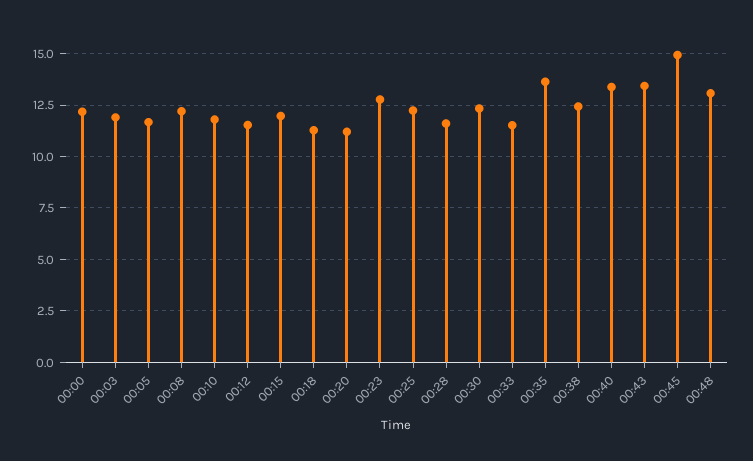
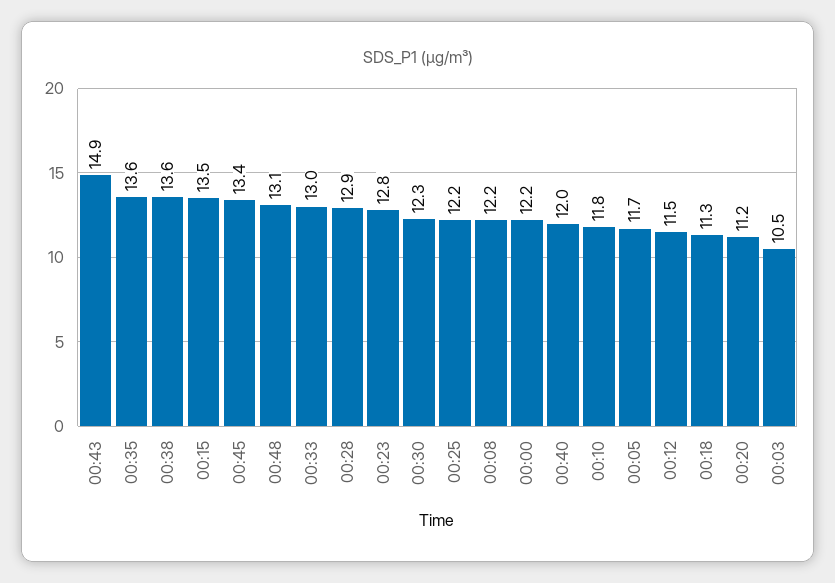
  {
    "00:00": 12.2,
-   "00:03": 12,
+   "00:03": 10.5,
    "00:05": 11.7,
    "00:08": 12.2,
    "00:10": 11.8,
    "00:12": 11.5,
-   "00:15": 12,
+   "00:15": 13.5,
    "00:18": 11.3,
    "00:20": 11.2,
    "00:23": 12.8,
    "00:25": 12.2,
-   "00:28": 11.5,
+   "00:28": 12.9,
    "00:30": 12.3,
-   "00:33": 11.5,
+   "00:33": 13,
    "00:35": 13.6,
-   "00:38": 12.5,
+   "00:38": 13.6,
-   "00:40": 13.5,
+   "00:40": 12,
-   "00:43": 13.5,
+   "00:43": 14.9,
-   "00:45": 15,
+   "00:45": 13.4,
    "00:48": 13.1
  }

